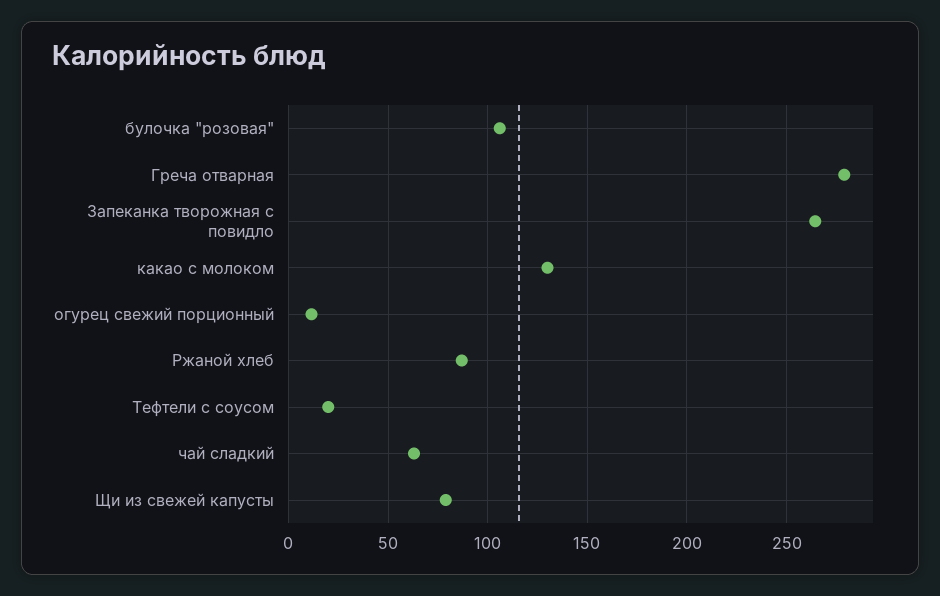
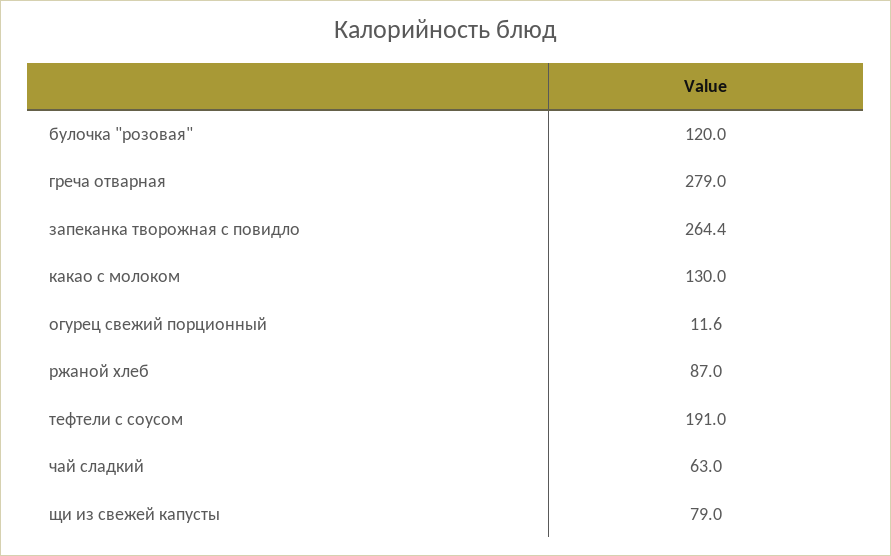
  {
-   "булочка \"розовая\"": 105,
+   "булочка \"розовая\"": 120,
    "Греча отварная": 279,
    "Запеканка творожная с повидло": 264.4,
    "какао с молоком": 130,
    "огурец свежий порционный": 11.6,
    "Ржаной хлеб": 87,
-   "Тефтели с соусом": 20,
+   "Тефтели с соусом": 191,
    "чай сладкий": 63,
    "Щи из свежей капусты": 79
  }

